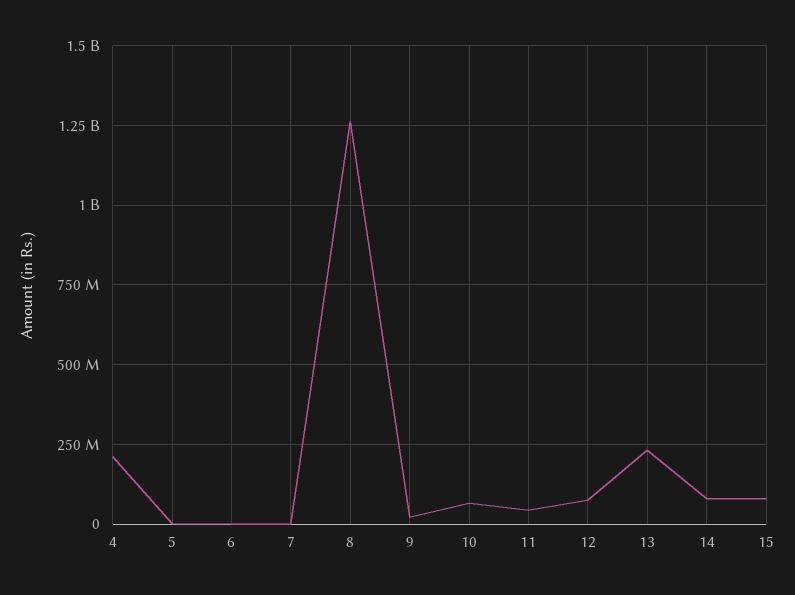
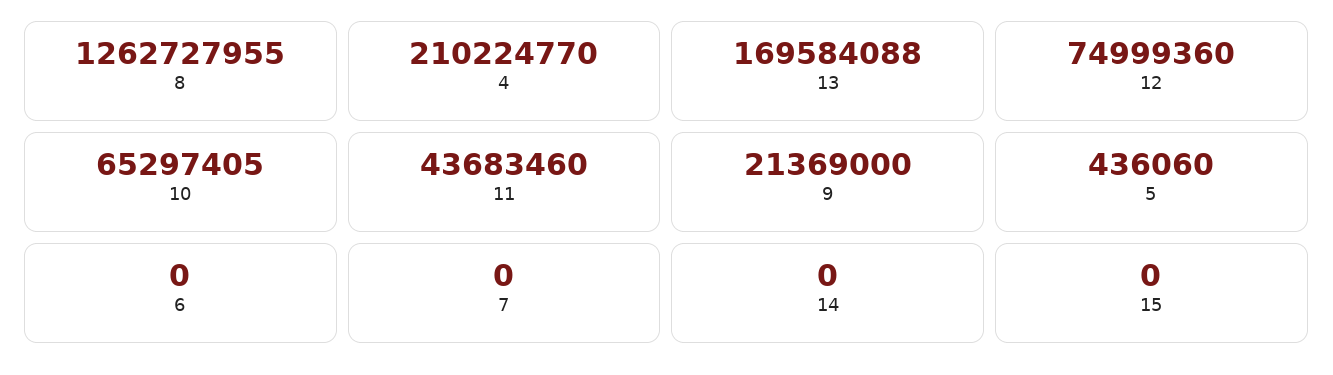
  {
    "4": 210224770,
    "5": 436060,
    "6": 0,
    "7": 0,
    "8": 1262727955,
    "9": 21369000,
    "10": 65297405,
    "11": 43683460,
    "12": 74999360,
-   "13": 225000000,
+   "13": 169584088,
-   "14": 75000000,
+   "14": 0,
-   "15": 75000000
+   "15": 0
  }

